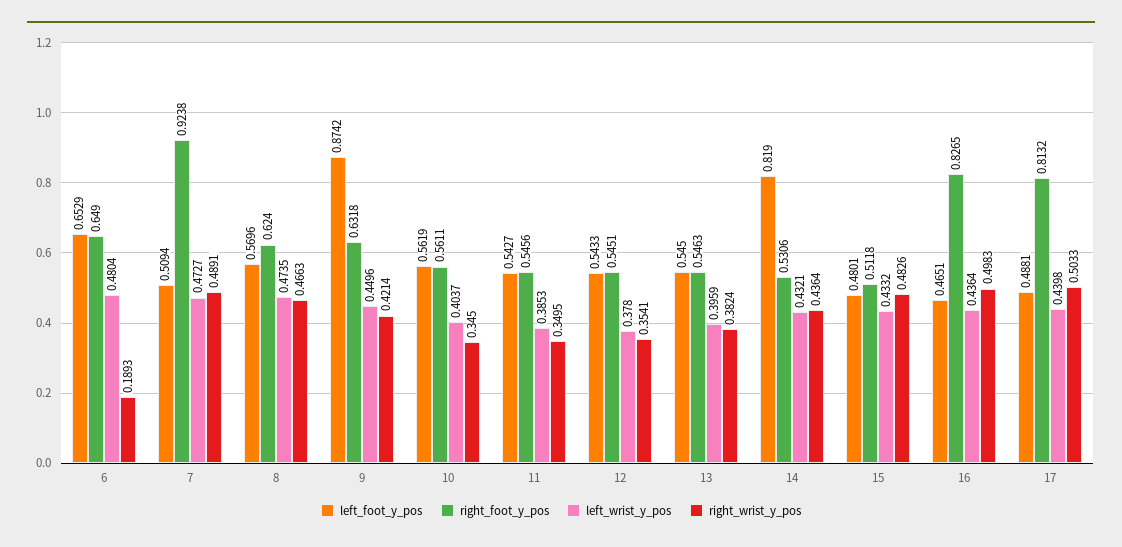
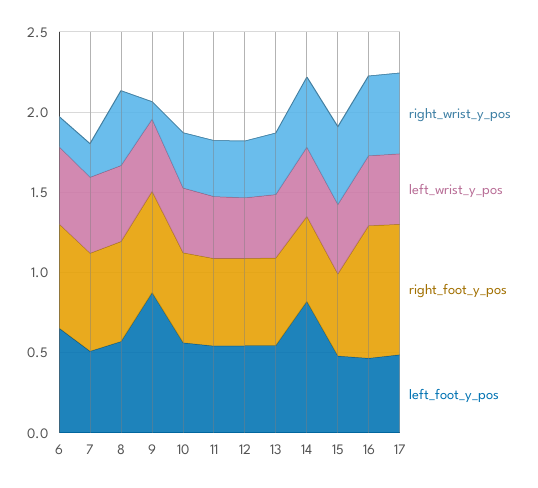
  {
    "left_foot_y_pos": {
      "6": 0.6529,
      "7": 0.5094,
      "8": 0.5696,
      "9": 0.8742,
      "10": 0.5619,
      "11": 0.5427,
      "12": 0.5433,
      "13": 0.545,
      "14": 0.819,
      "15": 0.4801,
      "16": 0.4651,
      "17": 0.4881
    },
    "right_foot_y_pos": {
      "6": 0.649,
-     "7": 0.9238,
+     "7": 0.6,
      "8": 0.624,
      "9": 0.6318,
      "10": 0.5611,
      "11": 0.5456,
      "12": 0.5451,
      "13": 0.5463,
      "14": 0.5306,
      "15": 0.5118,
      "16": 0.8265,
      "17": 0.8132
    },
    "left_wrist_y_pos": {
      "6": 0.4804,
      "7": 0.4727,
      "8": 0.4735,
      "9": 0.4496,
      "10": 0.4037,
      "11": 0.3853,
      "12": 0.378,
      "13": 0.3959,
      "14": 0.4321,
      "15": 0.4332,
      "16": 0.4364,
      "17": 0.4398
    },
    "right_wrist_y_pos": {
      "6": 0.1893,
-     "7": 0.4891,
+     "7": 0.2,
      "8": 0.4663,
-     "9": 0.4214,
+     "9": 0.1,
      "10": 0.345,
      "11": 0.3495,
      "12": 0.3541,
      "13": 0.3824,
      "14": 0.4364,
      "15": 0.4826,
      "16": 0.4983,
      "17": 0.5033
    }
  }

